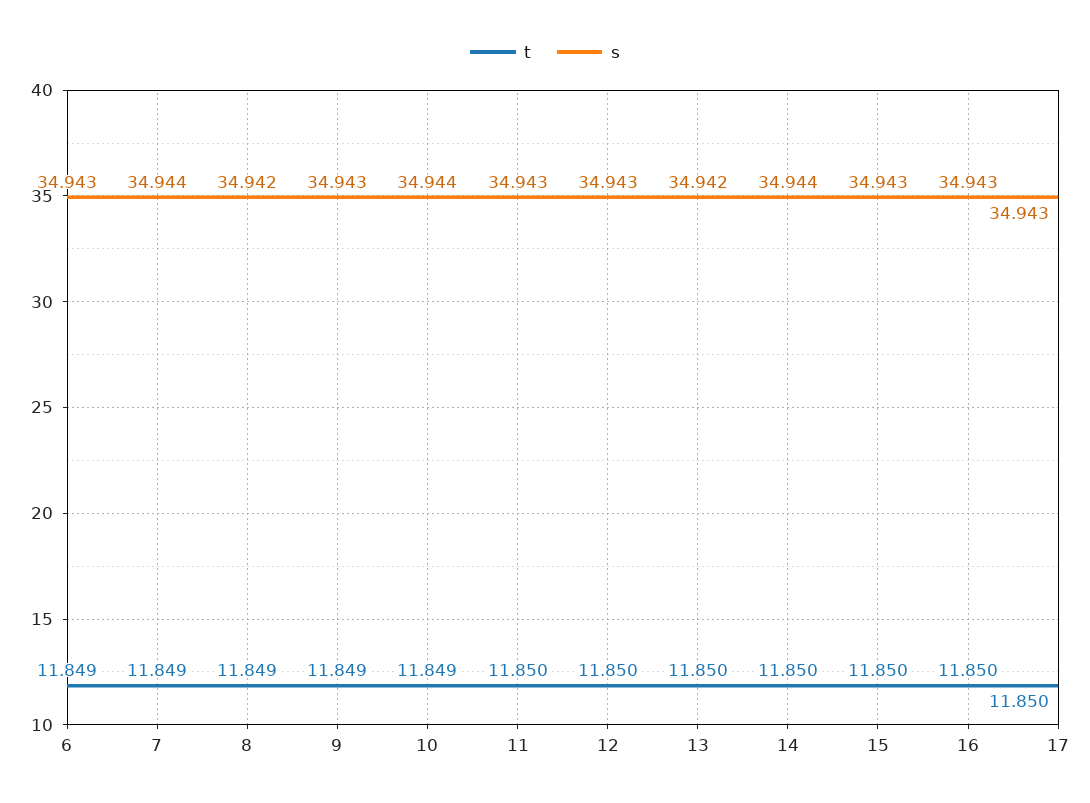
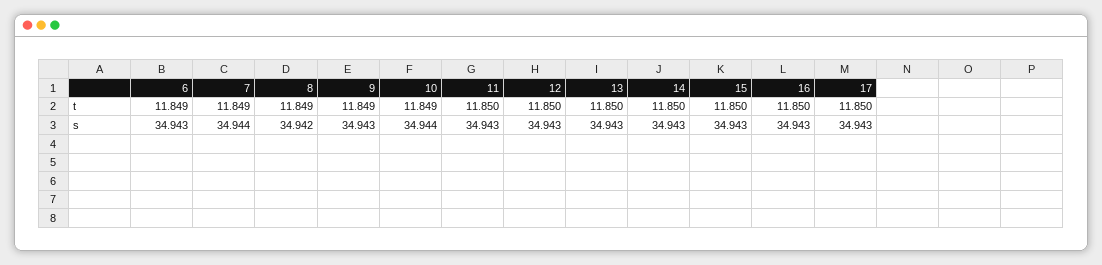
  {
    "t": {
      "6": 11.849,
      "7": 11.849,
      "8": 11.849,
      "9": 11.849,
      "10": 11.849,
      "11": 11.85,
      "12": 11.85,
      "13": 11.85,
      "14": 11.85,
      "15": 11.85,
      "16": 11.85,
      "17": 11.85
    },
    "s": {
      "6": 34.943,
      "7": 34.944,
      "8": 34.942,
      "9": 34.943,
      "10": 34.944,
      "11": 34.943,
      "12": 34.943,
-     "13": 34.942,
+     "13": 34.943,
-     "14": 34.944,
+     "14": 34.943,
      "15": 34.943,
      "16": 34.943,
      "17": 34.943
    }
  }

